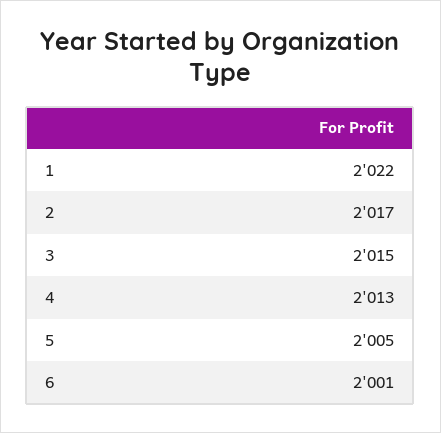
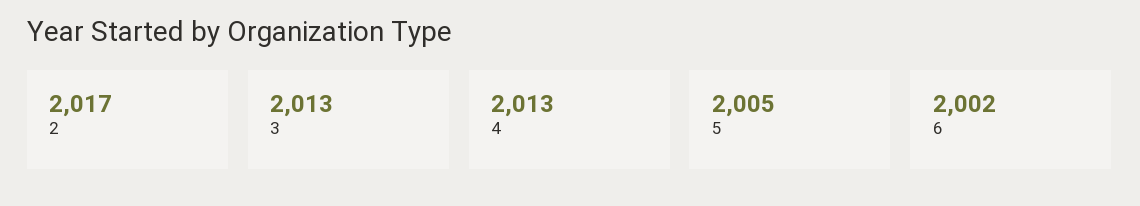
  {
-   "1": 2022,
    "2": 2017,
-   "3": 2015,
+   "3": 2013,
    "4": 2013,
    "5": 2005,
-   "6": 2001
+   "6": 2002
  }

